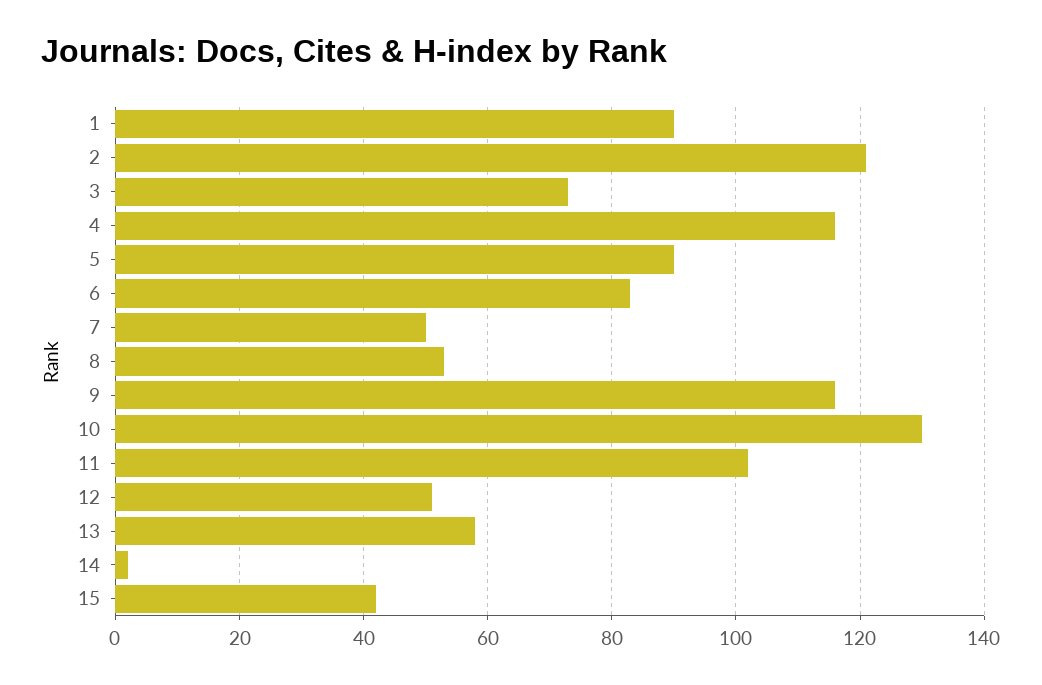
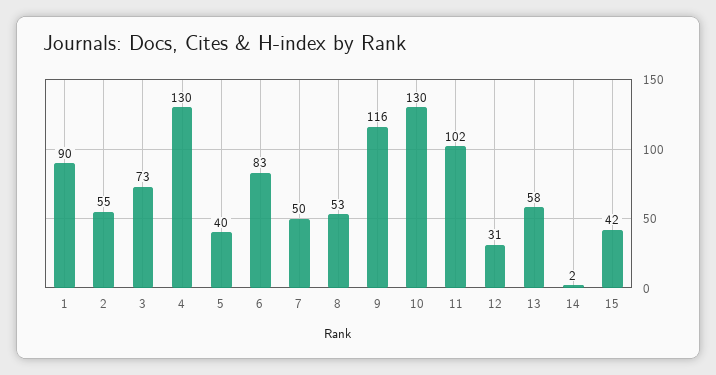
  {
    "1": 90,
-   "2": 120,
+   "2": 55,
    "3": 73,
-   "4": 115,
+   "4": 130,
-   "5": 90,
+   "5": 40,
    "6": 83,
    "7": 50,
    "8": 53,
    "9": 116,
    "10": 130,
    "11": 102,
-   "12": 50,
+   "12": 31,
    "13": 58,
    "14": 2,
    "15": 42
  }

